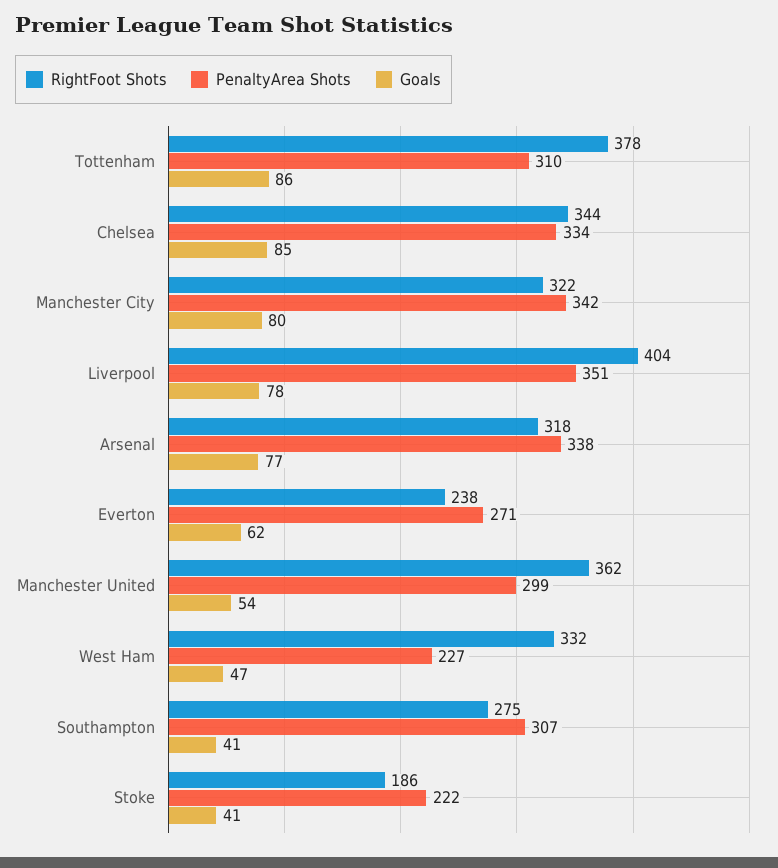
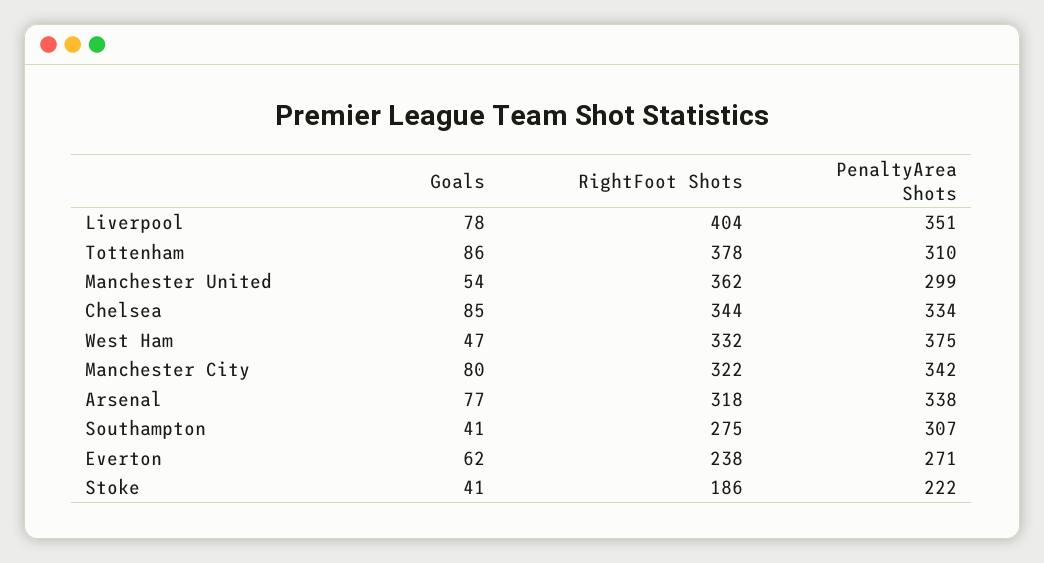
  {
    "RightFoot Shots": {
      "Tottenham": 378,
      "Chelsea": 344,
      "Manchester City": 322,
      "Liverpool": 404,
      "Arsenal": 318,
      "Everton": 238,
      "Manchester United": 362,
      "West Ham": 332,
      "Southampton": 275,
      "Stoke": 186
    },
    "PenaltyArea Shots": {
      "Tottenham": 310,
      "Chelsea": 334,
      "Manchester City": 342,
      "Liverpool": 351,
      "Arsenal": 338,
      "Everton": 271,
      "Manchester United": 299,
-     "West Ham": 227,
+     "West Ham": 375,
      "Southampton": 307,
      "Stoke": 222
    },
    "Goals": {
      "Tottenham": 86,
      "Chelsea": 85,
      "Manchester City": 80,
      "Liverpool": 78,
      "Arsenal": 77,
      "Everton": 62,
      "Manchester United": 54,
      "West Ham": 47,
      "Southampton": 41,
      "Stoke": 41
    }
  }

